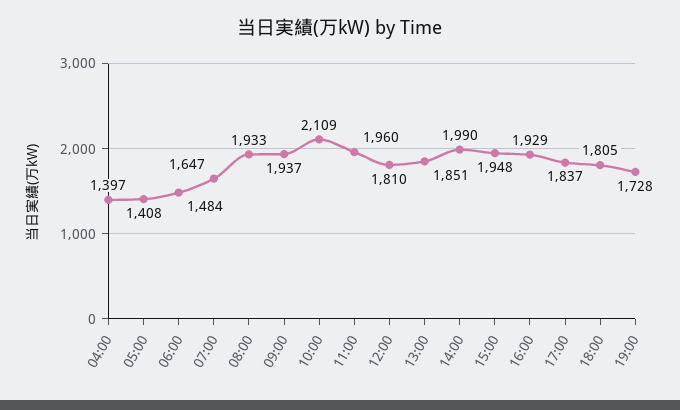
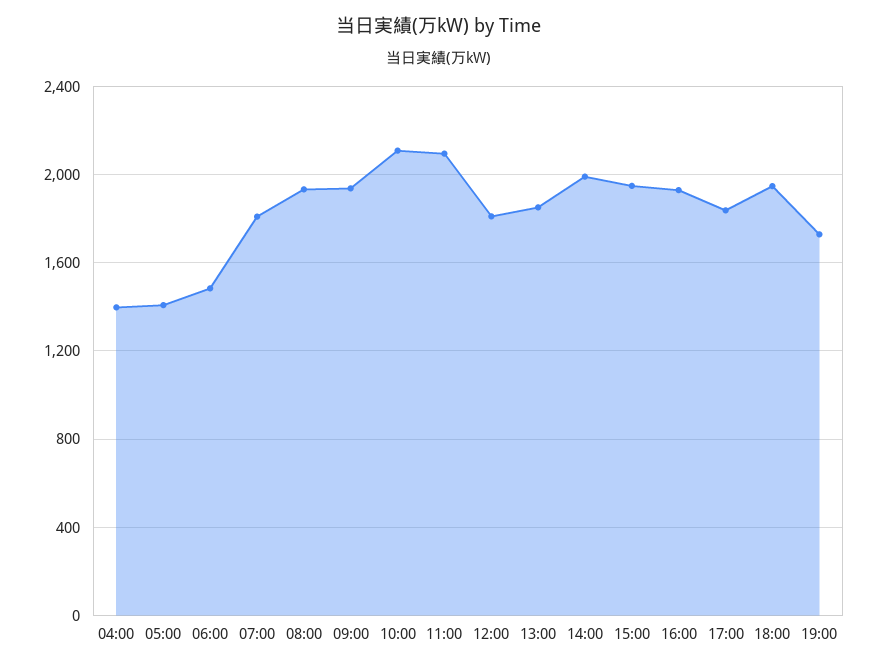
  {
    "04:00": 1397,
    "05:00": 1408,
    "06:00": 1484,
-   "07:00": 1647,
+   "07:00": 1800,
    "08:00": 1933,
    "09:00": 1937,
    "10:00": 2109,
-   "11:00": 1960,
+   "11:00": 2100,
    "12:00": 1810,
    "13:00": 1851,
    "14:00": 1990,
    "15:00": 1948,
    "16:00": 1929,
    "17:00": 1837,
-   "18:00": 1805,
+   "18:00": 1950,
    "19:00": 1728
  }

